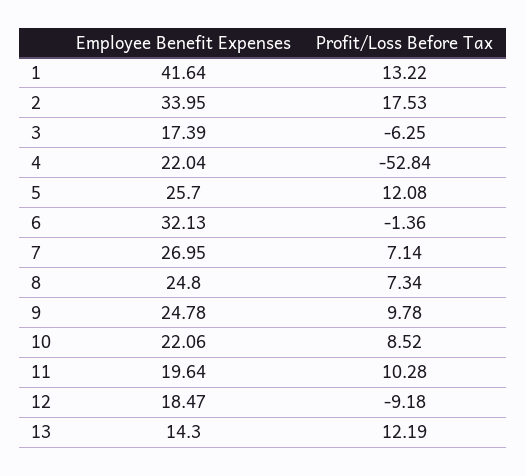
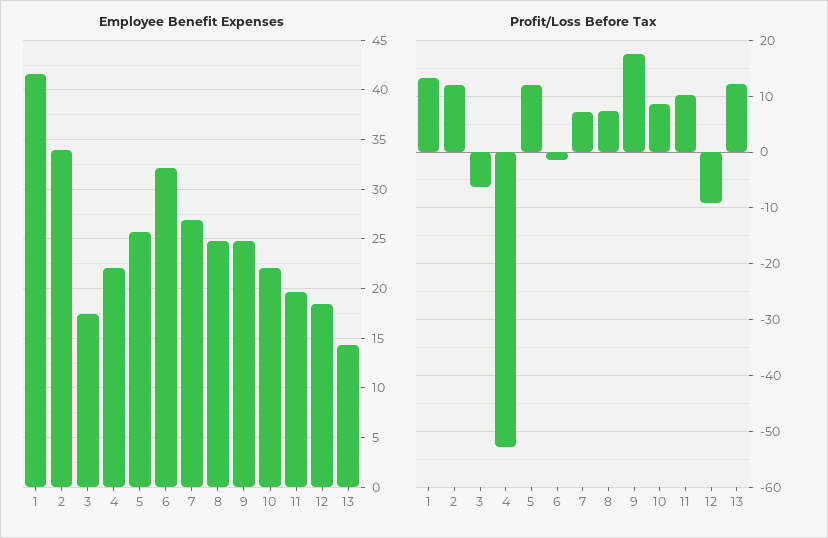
  {
    "Employee Benefit Expenses": {
      "1": 41.64,
      "2": 33.95,
      "3": 17.39,
      "4": 22.04,
      "5": 25.7,
      "6": 32.13,
      "7": 26.95,
      "8": 24.8,
      "9": 24.78,
      "10": 22.06,
      "11": 19.64,
      "12": 18.47,
      "13": 14.3
    },
    "Profit/Loss Before Tax": {
      "1": 13.22,
-     "2": 17.53,
+     "2": 12,
      "3": -6.25,
      "4": -52.84,
      "5": 12.08,
      "6": -1.36,
      "7": 7.14,
      "8": 7.34,
-     "9": 9.78,
+     "9": 18,
      "10": 8.52,
      "11": 10.28,
      "12": -9.18,
      "13": 12.19
    }
  }

